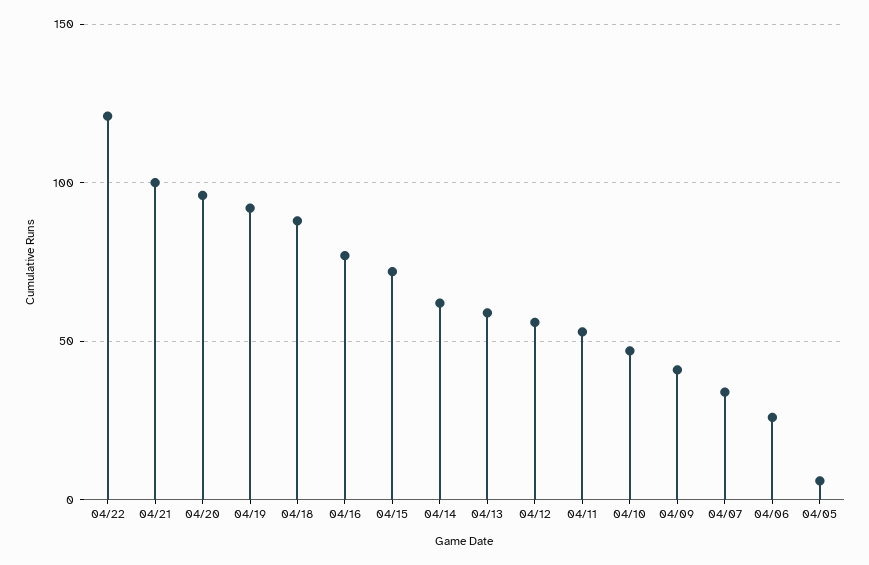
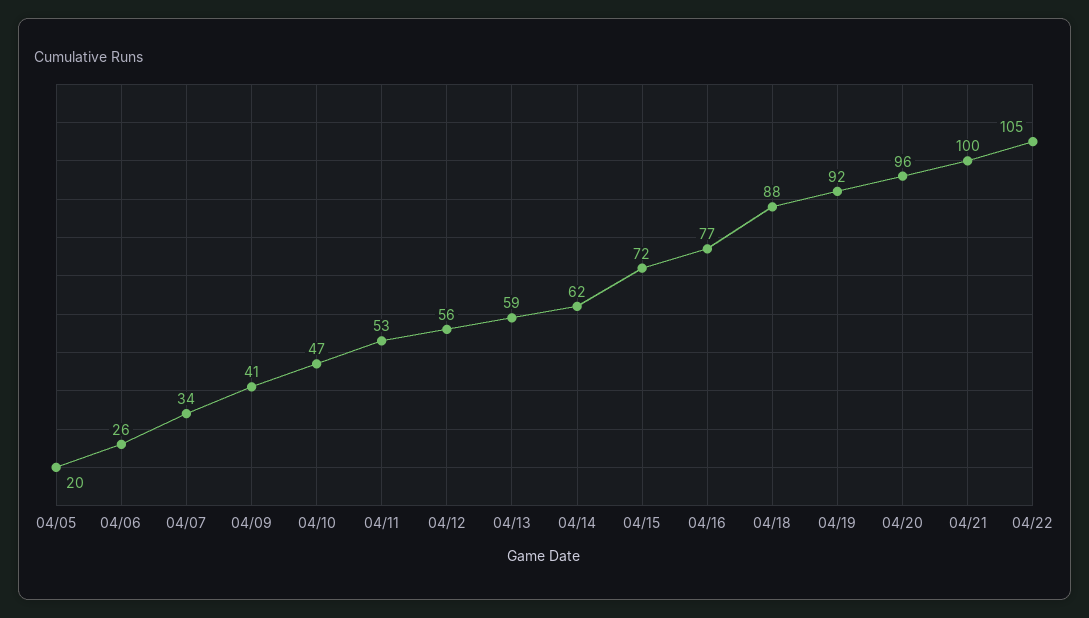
  {
-   "04/22": 120,
+   "04/22": 105,
    "04/21": 100,
    "04/20": 96,
    "04/19": 92,
    "04/18": 88,
    "04/16": 77,
    "04/15": 72,
    "04/14": 62,
    "04/13": 59,
    "04/12": 56,
    "04/11": 53,
    "04/10": 47,
    "04/09": 41,
    "04/07": 34,
    "04/06": 26,
-   "04/05": 5
+   "04/05": 20
  }

